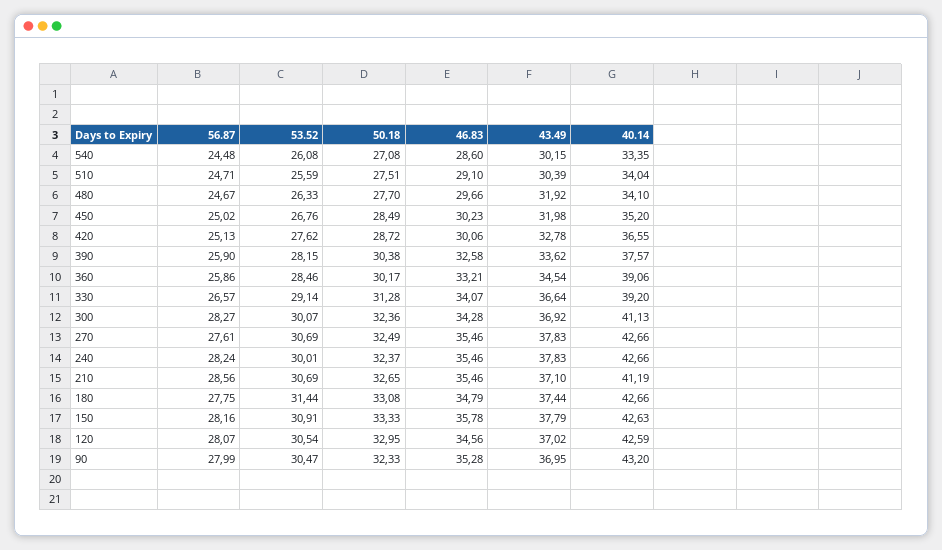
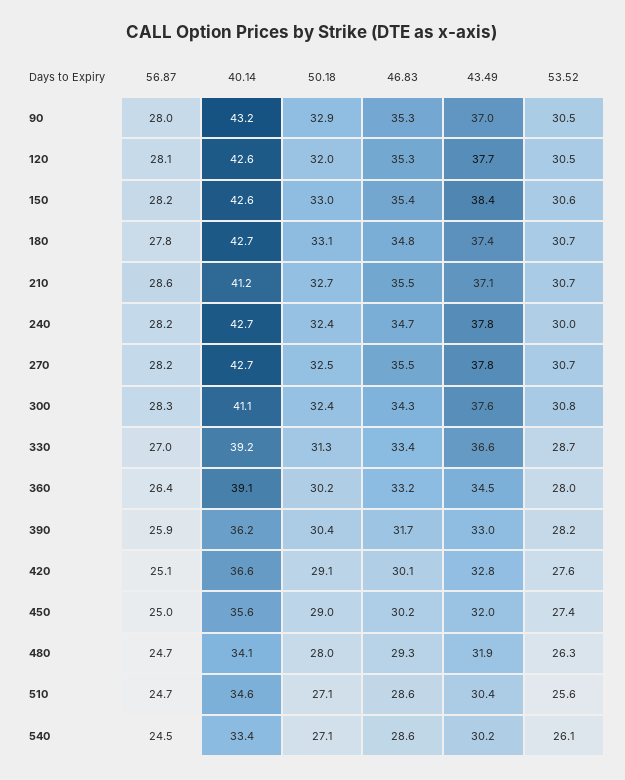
  {
    "56.87": {
      "540": 24.48,
      "510": 24.71,
      "480": 24.67,
      "450": 25.02,
      "420": 25.13,
      "390": 25.9,
-     "360": 25.86,
+     "360": 26.4,
-     "330": 26.57,
+     "330": 27,
      "300": 28.27,
-     "270": 27.61,
+     "270": 28.2,
      "240": 28.24,
      "210": 28.56,
      "180": 27.75,
      "150": 28.16,
      "120": 28.07,
      "90": 27.99
    },
    "53.52": {
      "540": 26.08,
      "510": 25.59,
      "480": 26.33,
-     "450": 26.76,
+     "450": 27.4,
      "420": 27.62,
      "390": 28.15,
-     "360": 28.46,
+     "360": 28,
-     "330": 29.14,
+     "330": 28.7,
-     "300": 30.07,
+     "300": 30.8,
      "270": 30.69,
      "240": 30.01,
      "210": 30.69,
-     "180": 31.44,
+     "180": 30.7,
-     "150": 30.91,
+     "150": 30.6,
      "120": 30.54,
      "90": 30.47
    },
    "50.18": {
      "540": 27.08,
-     "510": 27.51,
+     "510": 27.1,
-     "480": 27.7,
+     "480": 28,
-     "450": 28.49,
+     "450": 29,
-     "420": 28.72,
+     "420": 29.1,
      "390": 30.38,
      "360": 30.17,
      "330": 31.28,
      "300": 32.36,
      "270": 32.49,
      "240": 32.37,
      "210": 32.65,
      "180": 33.08,
-     "150": 33.33,
+     "150": 33,
-     "120": 32.95,
+     "120": 32,
-     "90": 32.33
+     "90": 32.9
    },
    "46.83": {
      "540": 28.6,
-     "510": 29.1,
+     "510": 28.6,
-     "480": 29.66,
+     "480": 29.3,
      "450": 30.23,
      "420": 30.06,
-     "390": 32.58,
+     "390": 31.7,
      "360": 33.21,
-     "330": 34.07,
+     "330": 33.4,
      "300": 34.28,
      "270": 35.46,
-     "240": 35.46,
+     "240": 34.7,
      "210": 35.46,
      "180": 34.79,
-     "150": 35.78,
+     "150": 35.4,
-     "120": 34.56,
+     "120": 35.3,
      "90": 35.28
    },
    "43.49": {
      "540": 30.15,
      "510": 30.39,
      "480": 31.92,
      "450": 31.98,
      "420": 32.78,
-     "390": 33.62,
+     "390": 33,
      "360": 34.54,
      "330": 36.64,
-     "300": 36.92,
+     "300": 37.6,
      "270": 37.83,
      "240": 37.83,
      "210": 37.1,
      "180": 37.44,
-     "150": 37.79,
+     "150": 38.4,
-     "120": 37.02,
+     "120": 37.7,
      "90": 36.95
    },
    "40.14": {
      "540": 33.35,
-     "510": 34.04,
+     "510": 34.6,
      "480": 34.1,
-     "450": 35.2,
+     "450": 35.6,
      "420": 36.55,
-     "390": 37.57,
+     "390": 36.2,
      "360": 39.06,
      "330": 39.2,
      "300": 41.13,
      "270": 42.66,
      "240": 42.66,
      "210": 41.19,
      "180": 42.66,
      "150": 42.63,
      "120": 42.59,
      "90": 43.2
    }
  }

